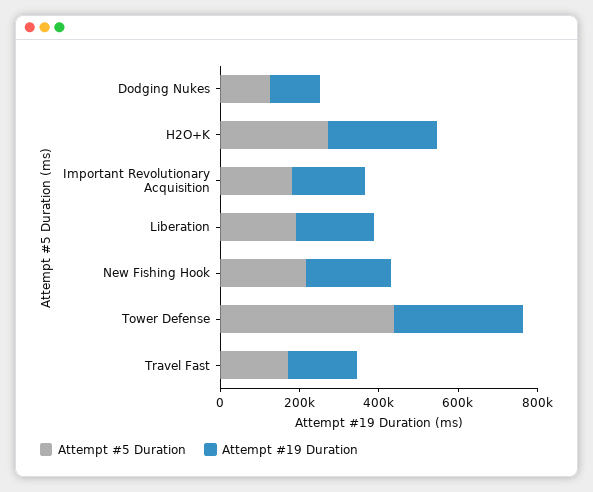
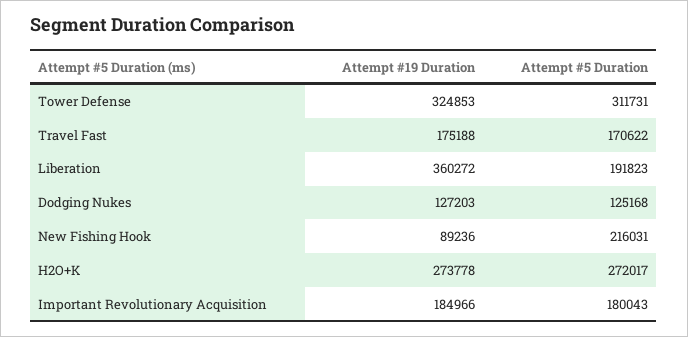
  {
    "Attempt #5 Duration": {
      "Dodging Nukes": 125168,
      "H2O+K": 272017,
      "Important Revolutionary Acquisition": 180043,
      "Liberation": 191823,
      "New Fishing Hook": 216031,
-     "Tower Defense": 450000,
+     "Tower Defense": 311731,
      "Travel Fast": 170622
    },
    "Attempt #19 Duration": {
      "Dodging Nukes": 127203,
      "H2O+K": 273778,
      "Important Revolutionary Acquisition": 184966,
-     "Liberation": 200000,
+     "Liberation": 360272,
-     "New Fishing Hook": 200000,
+     "New Fishing Hook": 89236,
      "Tower Defense": 324853,
      "Travel Fast": 175188
    }
  }

